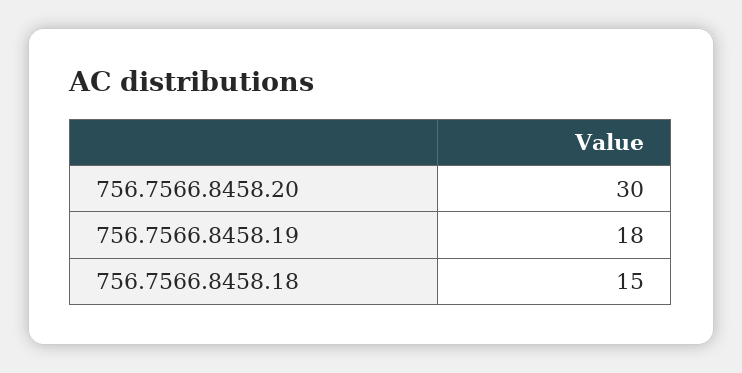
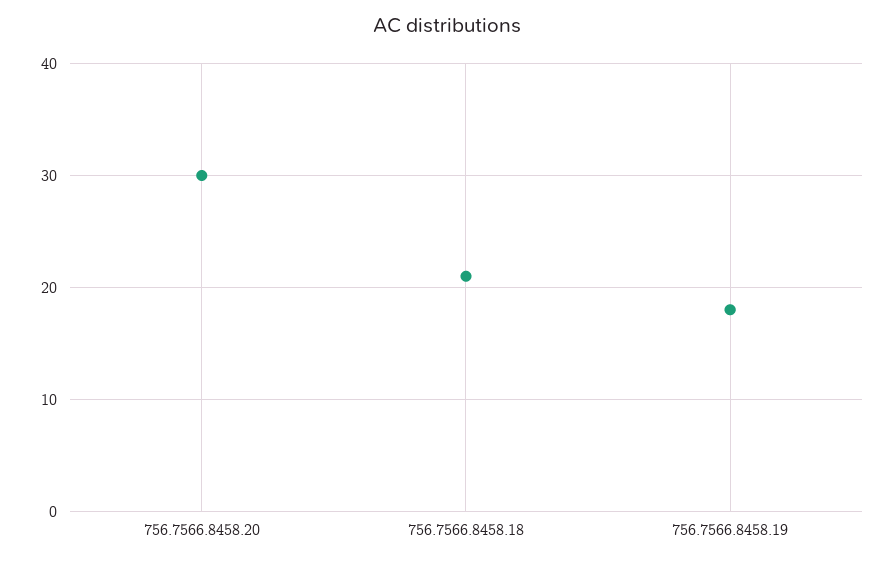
  {
    "756.7566.8458.20": 30,
    "756.7566.8458.19": 18,
-   "756.7566.8458.18": 15
+   "756.7566.8458.18": 21
  }

